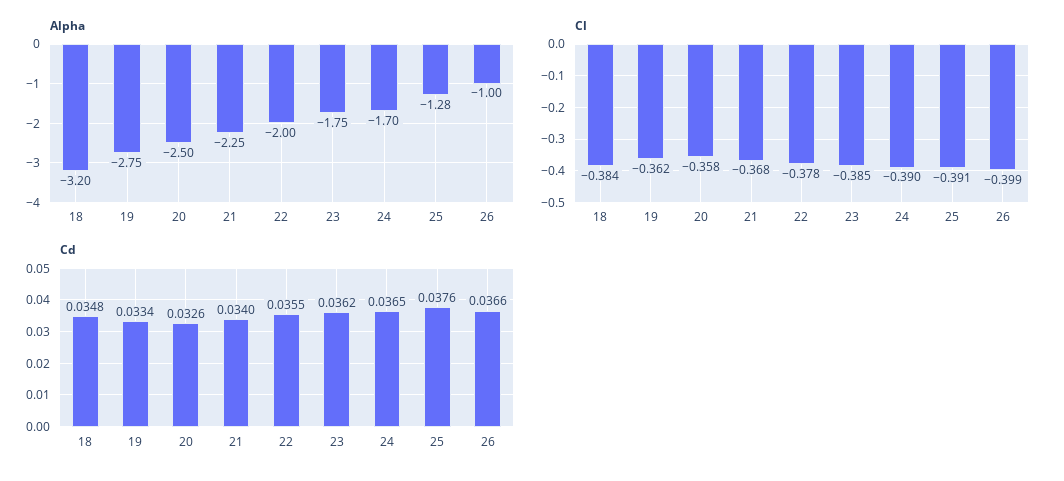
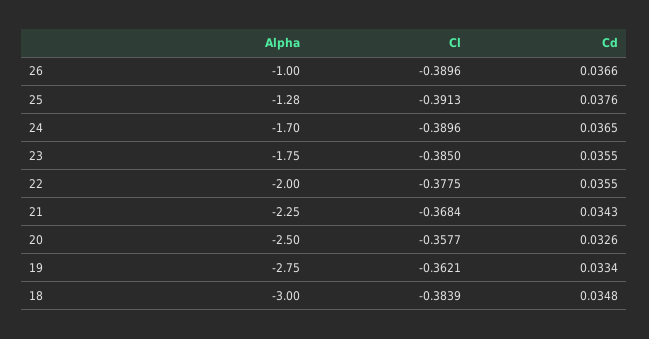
  {
    "Alpha": {
-     "18": -3.2,
+     "18": -3,
      "19": -2.75,
      "20": -2.5,
      "21": -2.25,
      "22": -2,
      "23": -1.75,
      "24": -1.7,
      "25": -1.28,
      "26": -1
    },
    "Cl": {
      "18": -0.3839,
      "19": -0.3621,
      "20": -0.3577,
      "21": -0.3684,
      "22": -0.3775,
      "23": -0.385,
      "24": -0.3896,
      "25": -0.3913,
-     "26": -0.399
+     "26": -0.3896
    },
    "Cd": {
      "18": 0.0348,
      "19": 0.0334,
      "20": 0.0326,
-     "21": 0.034,
+     "21": 0.0343,
      "22": 0.0355,
-     "23": 0.0362,
+     "23": 0.0355,
      "24": 0.0365,
      "25": 0.0376,
      "26": 0.0366
    }
  }

